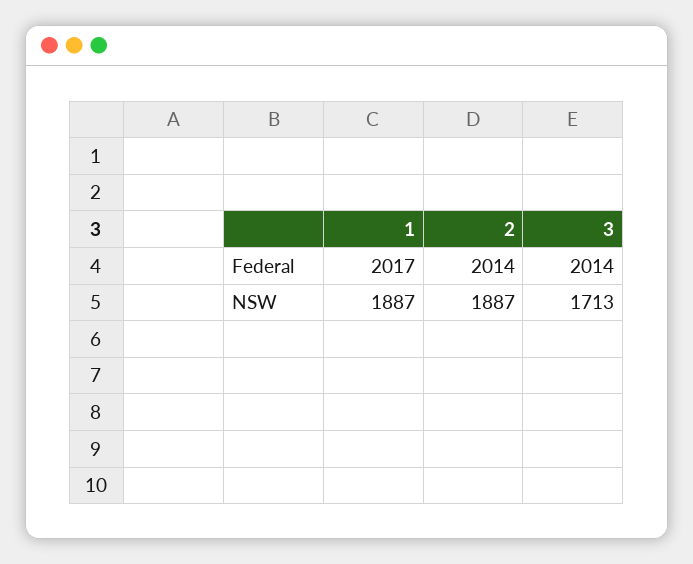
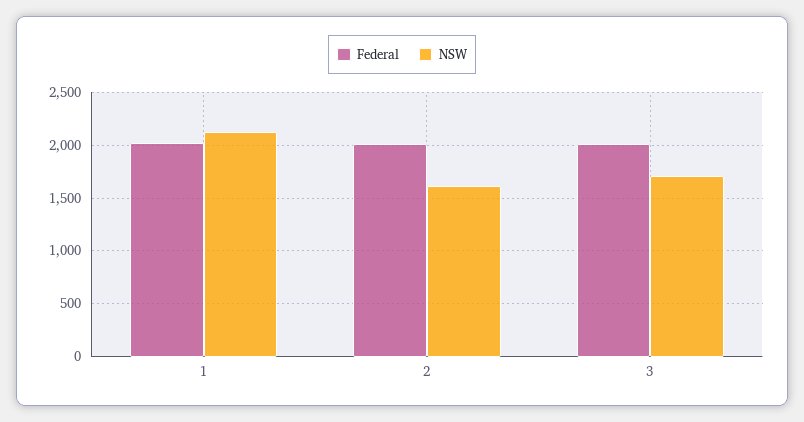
  {
    "Federal": {
      "1": 2017,
      "2": 2014,
      "3": 2014
    },
    "NSW": {
-     "1": 1887,
+     "1": 2100,
-     "2": 1887,
+     "2": 1600,
      "3": 1713
    }
  }

